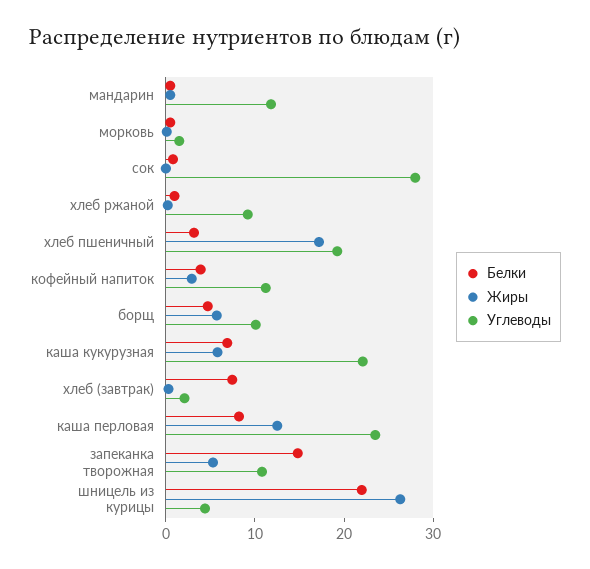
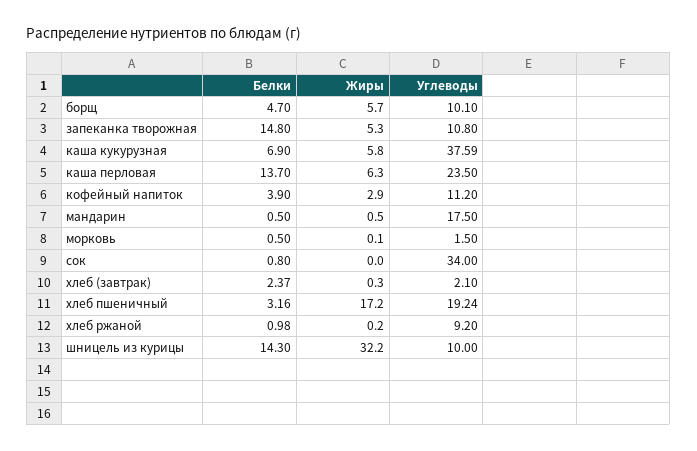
  {
    "Белки": {
      "мандарин": 0.5,
      "морковь": 0.5,
      "сок": 0.8,
      "хлеб ржаной": 0.98,
      "хлеб пшеничный": 3.16,
      "кофейный напиток": 3.9,
      "борщ": 4.7,
      "каша кукурузная": 6.9,
-     "хлеб (завтрак)": 8,
+     "хлеб (завтрак)": 2.37,
-     "каша перловая": 8,
+     "каша перловая": 13.7,
      "запеканка творожная": 14.8,
-     "шницель из курицы": 22
+     "шницель из курицы": 14.3
    },
    "Жиры": {
      "мандарин": 0.5,
      "морковь": 0.1,
      "сок": 0,
      "хлеб ржаной": 0.2,
      "хлеб пшеничный": 17.2,
      "кофейный напиток": 2.9,
      "борщ": 5.7,
      "каша кукурузная": 5.8,
      "хлеб (завтрак)": 0.3,
-     "каша перловая": 12,
+     "каша перловая": 6.3,
      "запеканка творожная": 5.3,
-     "шницель из курицы": 26
+     "шницель из курицы": 32.2
    },
    "Углеводы": {
-     "мандарин": 12,
+     "мандарин": 17.5,
      "морковь": 1.5,
-     "сок": 28,
+     "сок": 34,
      "хлеб ржаной": 9.2,
      "хлеб пшеничный": 19.24,
      "кофейный напиток": 11.2,
      "борщ": 10.1,
-     "каша кукурузная": 22,
+     "каша кукурузная": 37.59,
      "хлеб (завтрак)": 2.1,
      "каша перловая": 23.5,
      "запеканка творожная": 10.8,
-     "шницель из курицы": 4
+     "шницель из курицы": 10
    }
  }

